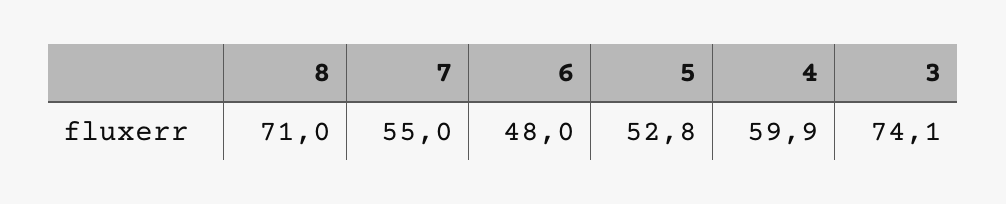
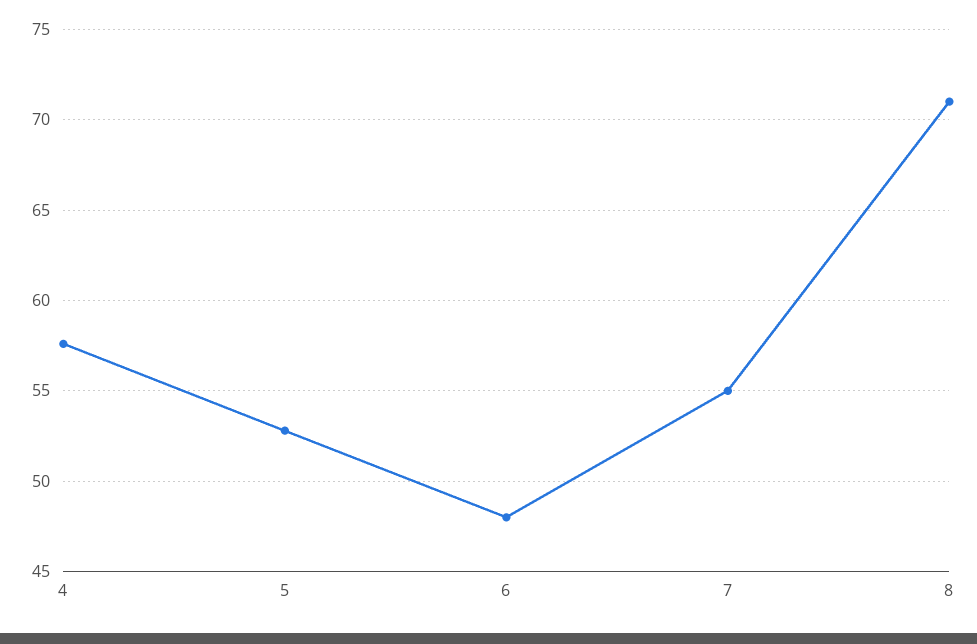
  {
    "8": 71,
    "7": 55,
    "6": 48,
    "5": 52.8,
-   "4": 59.9,
+   "4": 57.5
-   "3": 74.1
  }

